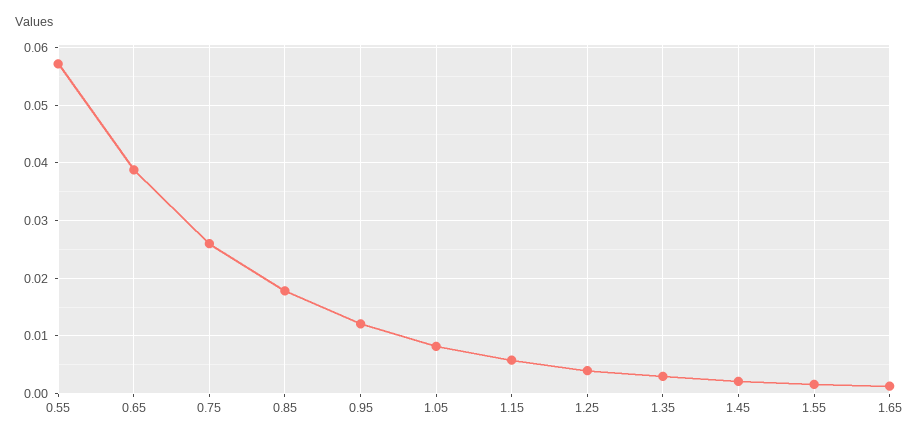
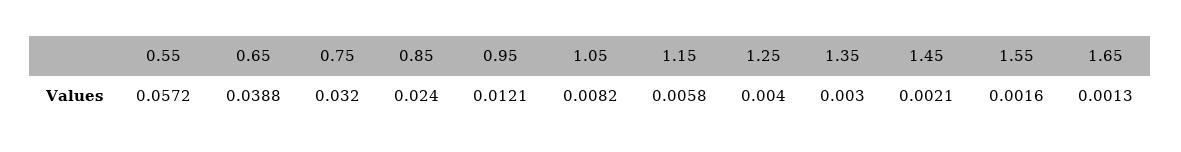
  {
    "0.55": 0.0572,
    "0.65": 0.0388,
-   "0.75": 0.026,
+   "0.75": 0.032,
-   "0.85": 0.018,
+   "0.85": 0.024,
    "0.95": 0.0121,
    "1.05": 0.0082,
    "1.15": 0.0058,
    "1.25": 0.004,
    "1.35": 0.003,
    "1.45": 0.0021,
    "1.55": 0.0016,
    "1.65": 0.0013
  }

